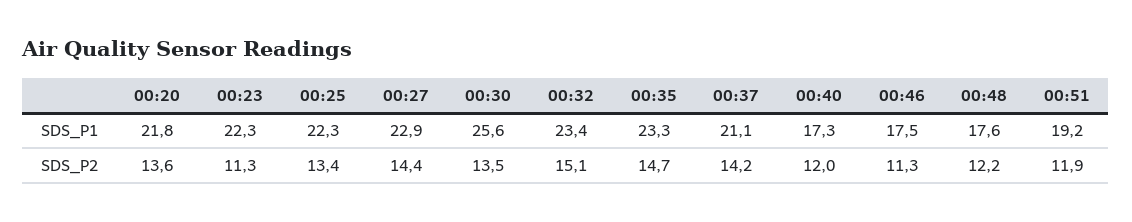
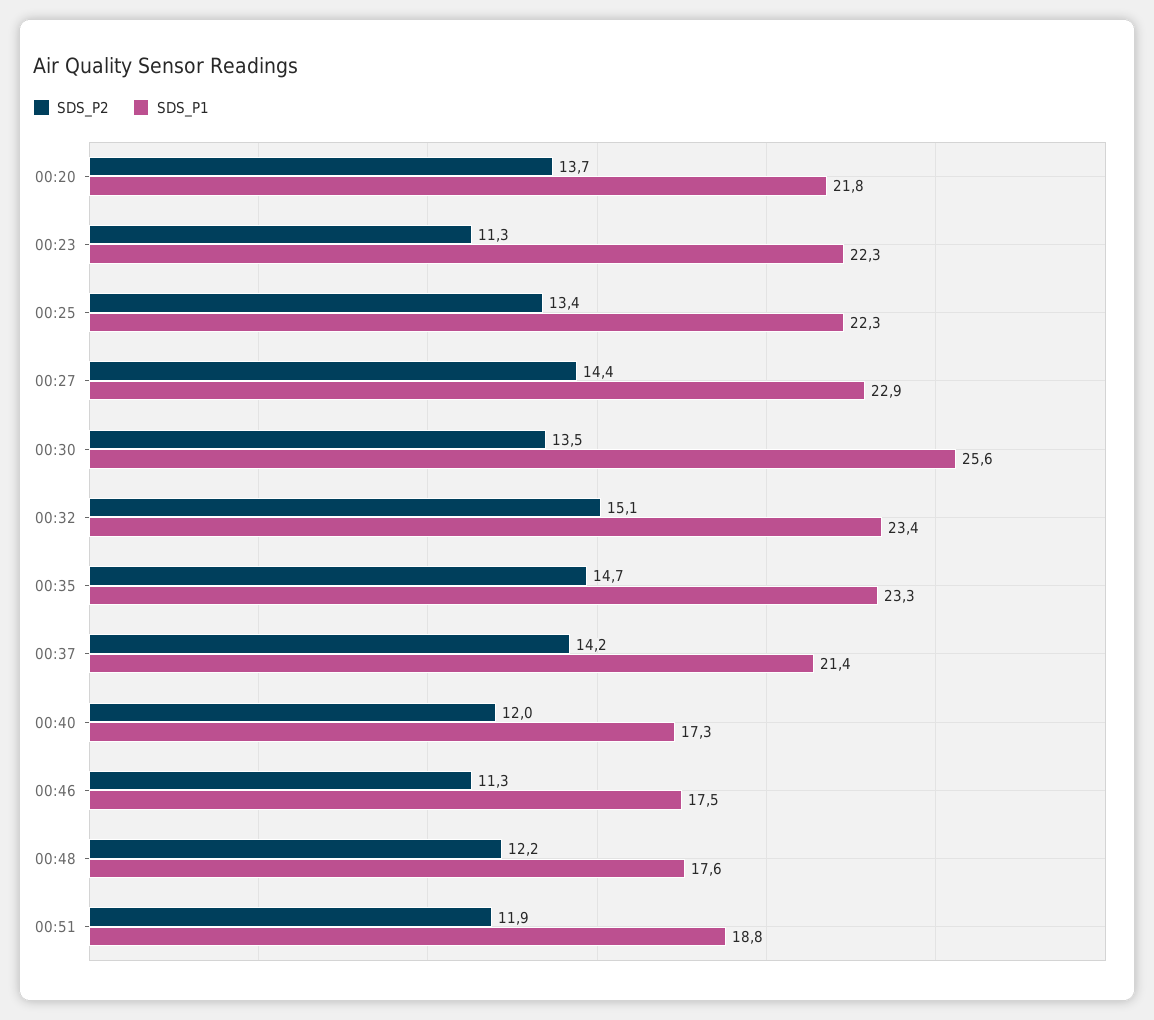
  {
    "SDS_P1": {
      "00:20": 21.8,
      "00:23": 22.3,
      "00:25": 22.3,
      "00:27": 22.9,
      "00:30": 25.6,
      "00:32": 23.4,
      "00:35": 23.3,
-     "00:37": 21.1,
+     "00:37": 21.4,
      "00:40": 17.3,
      "00:46": 17.5,
      "00:48": 17.6,
-     "00:51": 19.2
+     "00:51": 18.8
    },
    "SDS_P2": {
-     "00:20": 13.6,
+     "00:20": 13.7,
      "00:23": 11.3,
      "00:25": 13.4,
      "00:27": 14.4,
      "00:30": 13.5,
      "00:32": 15.1,
      "00:35": 14.7,
      "00:37": 14.2,
      "00:40": 12,
      "00:46": 11.3,
      "00:48": 12.2,
      "00:51": 11.9
    }
  }

